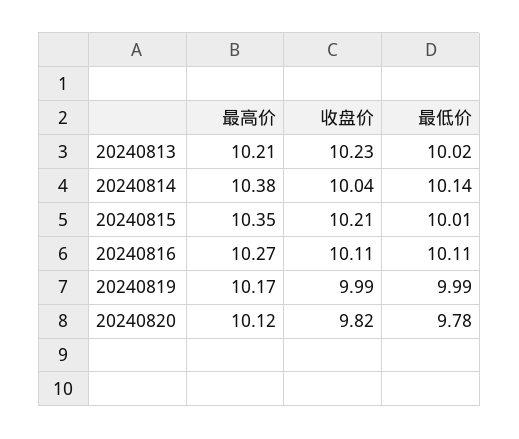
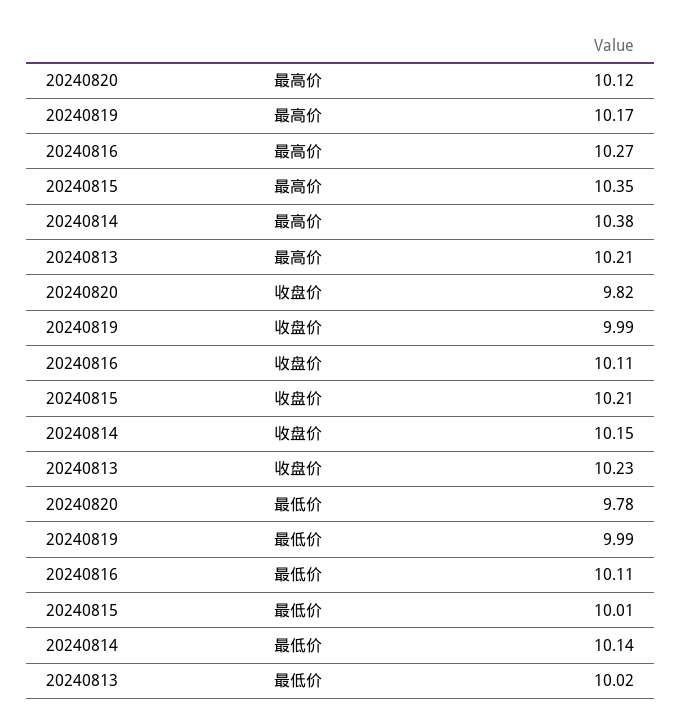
  {
    "最高价": {
      "20240813": 10.21,
      "20240814": 10.38,
      "20240815": 10.35,
      "20240816": 10.27,
      "20240819": 10.17,
      "20240820": 10.12
    },
    "收盘价": {
      "20240813": 10.23,
-     "20240814": 10.04,
+     "20240814": 10.15,
      "20240815": 10.21,
      "20240816": 10.11,
      "20240819": 9.99,
      "20240820": 9.82
    },
    "最低价": {
      "20240813": 10.02,
      "20240814": 10.14,
      "20240815": 10.01,
      "20240816": 10.11,
      "20240819": 9.99,
      "20240820": 9.78
    }
  }

